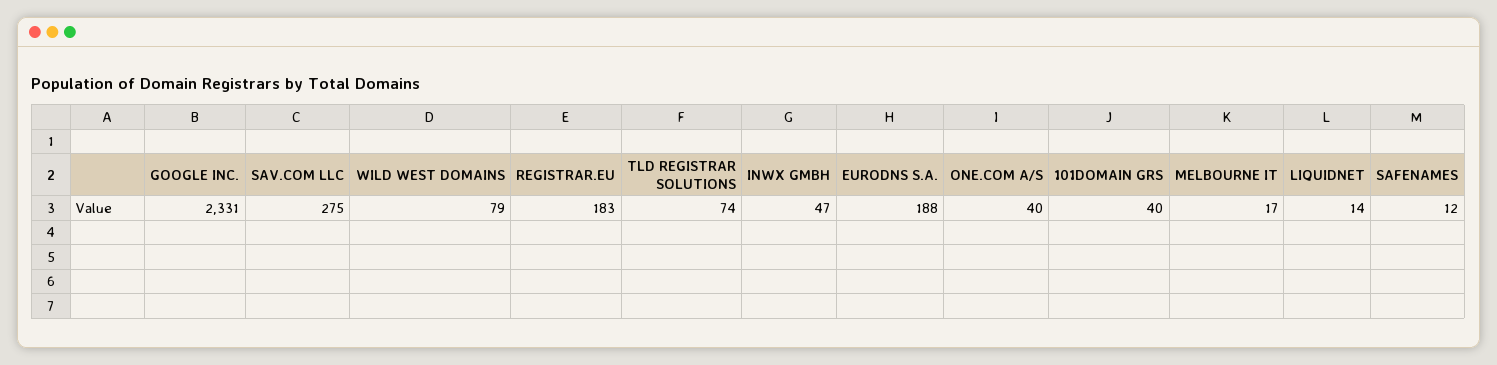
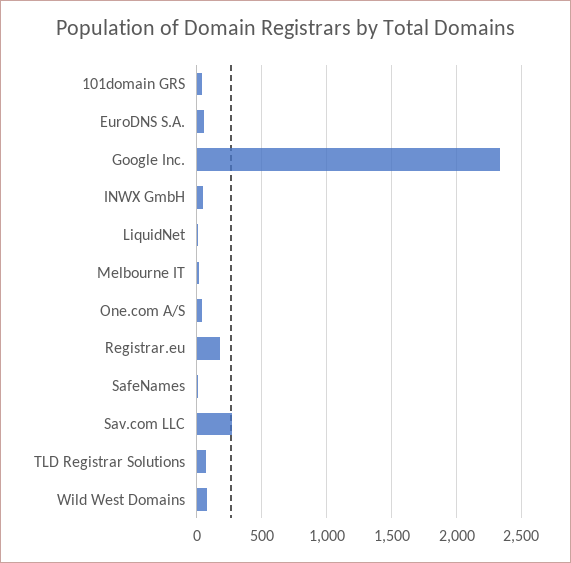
  {
    "GOOGLE INC.": 2331,
    "SAV.COM LLC": 275,
    "WILD WEST DOMAINS": 79,
    "REGISTRAR.EU": 183,
    "TLD REGISTRAR SOLUTIONS": 74,
    "INWX GMBH": 47,
-   "EURODNS S.A.": 188,
+   "EURODNS S.A.": 50,
    "ONE.COM A/S": 40,
    "101DOMAIN GRS": 40,
    "MELBOURNE IT": 17,
    "LIQUIDNET": 14,
    "SAFENAMES": 12
  }

